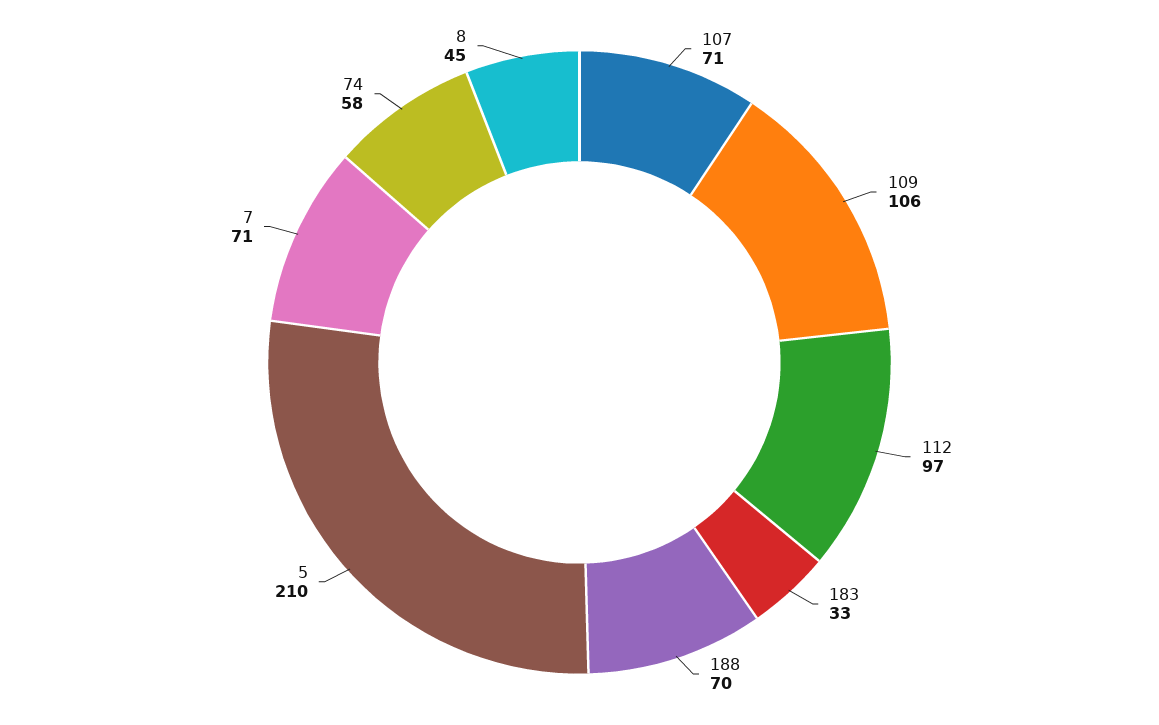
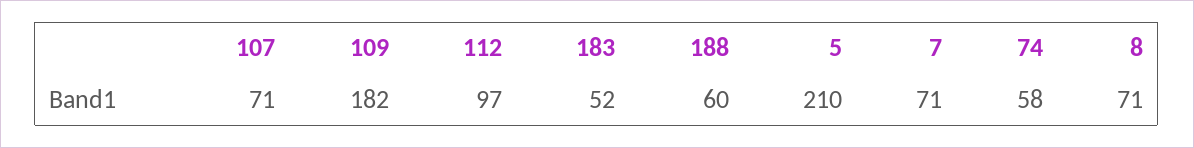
  {
    "107": 71,
-   "109": 106,
+   "109": 182,
    "112": 97,
-   "183": 33,
+   "183": 52,
-   "188": 70,
+   "188": 60,
    "5": 210,
    "7": 71,
    "74": 58,
-   "8": 45
+   "8": 71
  }

